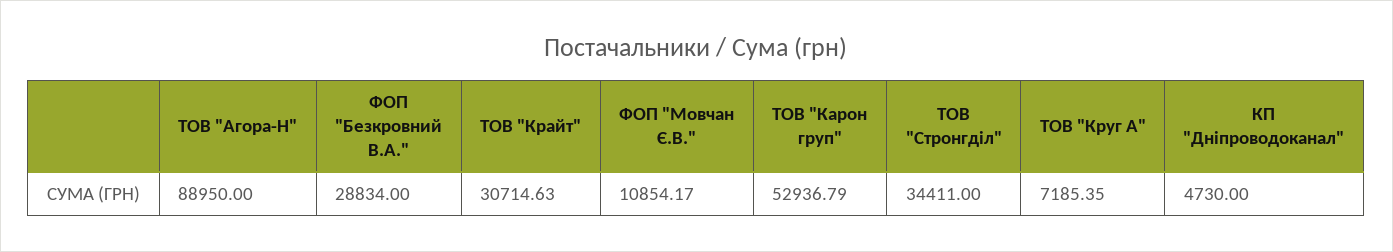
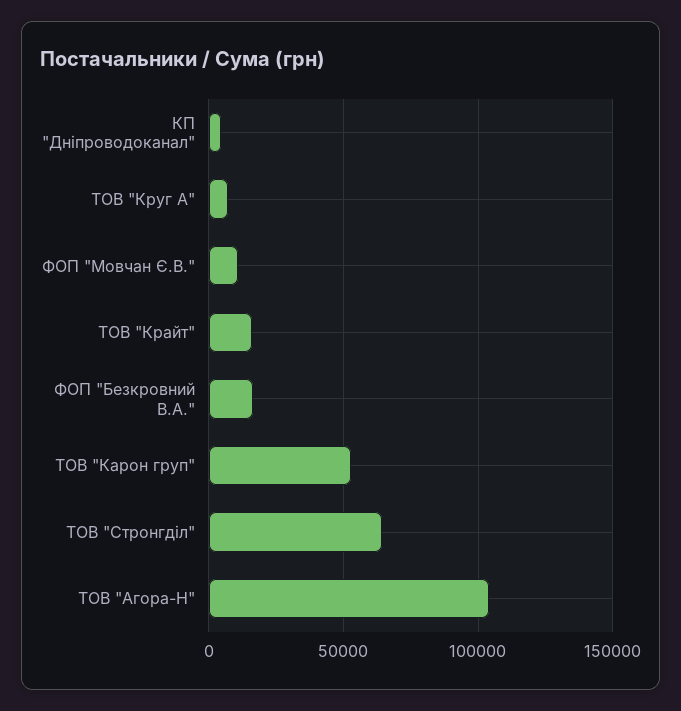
  {
-   "ТОВ \"Агора-Н\"": 88950,
+   "ТОВ \"Агора-Н\"": 105000,
-   "ФОП \"Безкровний В.А.\"": 28834,
+   "ФОП \"Безкровний В.А.\"": 15000,
-   "ТОВ \"Крайт\"": 30714.63,
+   "ТОВ \"Крайт\"": 15000,
    "ФОП \"Мовчан Є.В.\"": 10854.17,
    "ТОВ \"Карон груп\"": 52936.79,
-   "ТОВ \"Стронгділ\"": 34411,
+   "ТОВ \"Стронгділ\"": 65000,
    "ТОВ \"Круг А\"": 7185.35,
    "КП \"Дніпроводоканал\"": 4730
  }

